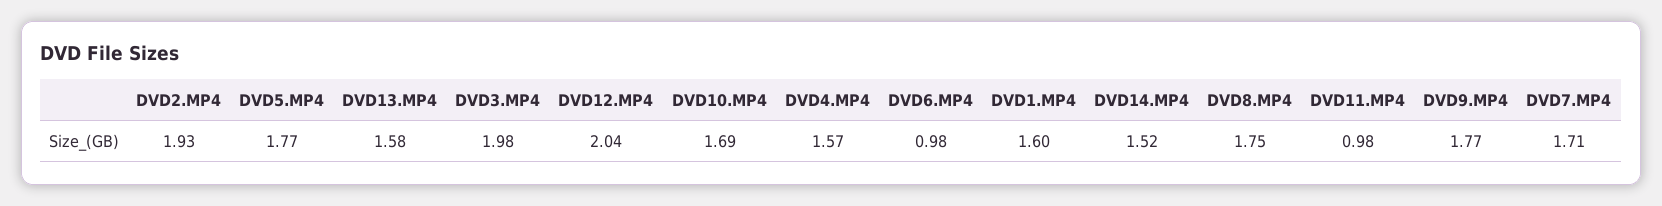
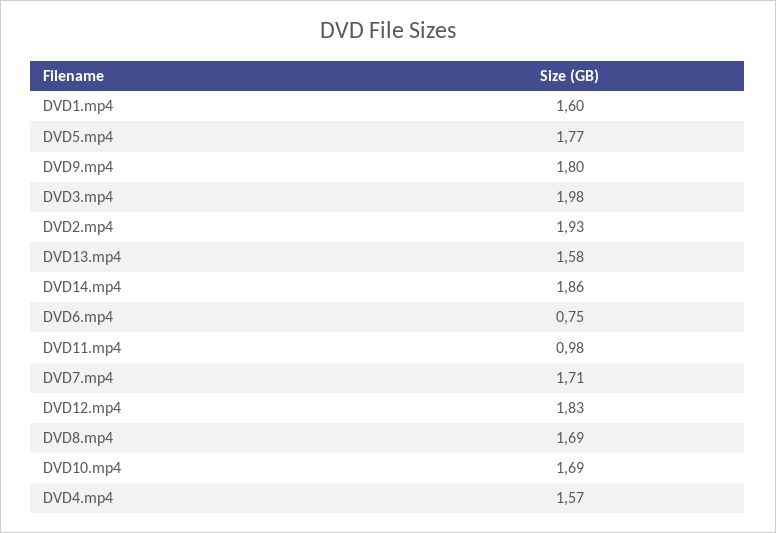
  {
    "DVD2.MP4": 1.93,
    "DVD5.MP4": 1.77,
    "DVD13.MP4": 1.58,
    "DVD3.MP4": 1.98,
-   "DVD12.MP4": 2.04,
+   "DVD12.MP4": 1.83,
    "DVD10.MP4": 1.69,
    "DVD4.MP4": 1.57,
-   "DVD6.MP4": 0.98,
+   "DVD6.MP4": 0.75,
    "DVD1.MP4": 1.6,
-   "DVD14.MP4": 1.52,
+   "DVD14.MP4": 1.86,
-   "DVD8.MP4": 1.75,
+   "DVD8.MP4": 1.69,
    "DVD11.MP4": 0.98,
-   "DVD9.MP4": 1.77,
+   "DVD9.MP4": 1.8,
    "DVD7.MP4": 1.71
  }

